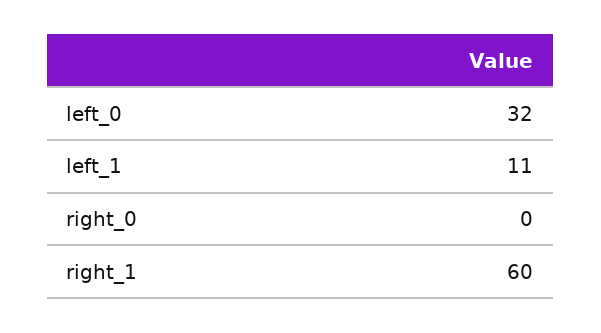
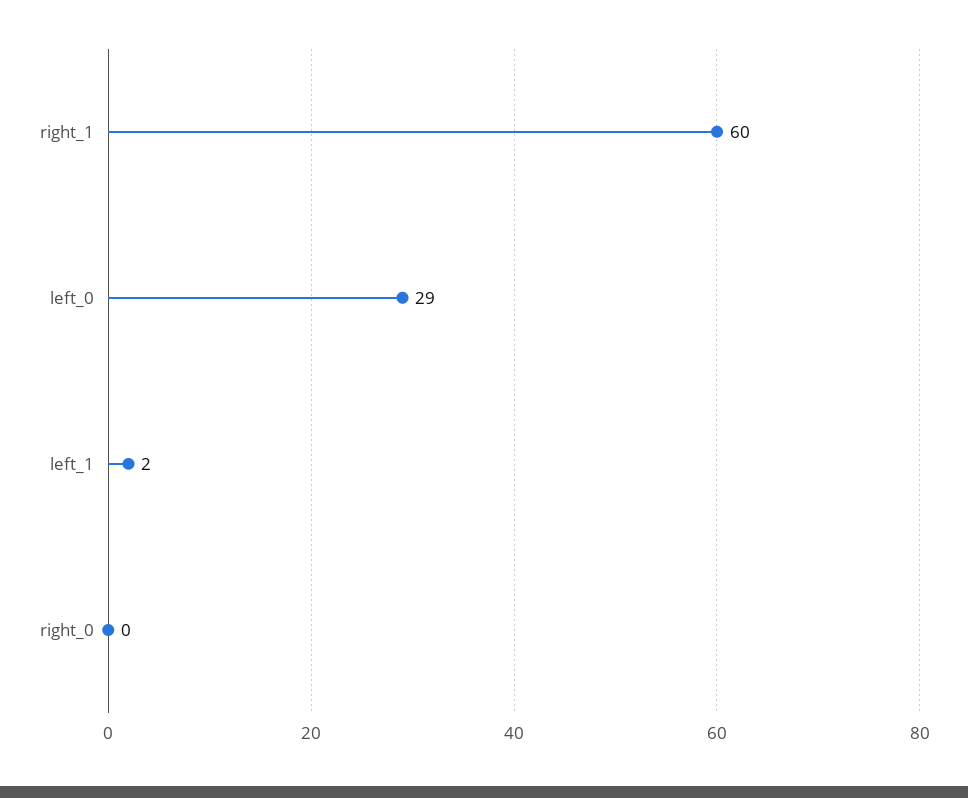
  {
-   "left_0": 32,
+   "left_0": 29,
-   "left_1": 11,
+   "left_1": 2,
    "right_0": 0,
    "right_1": 60
  }

